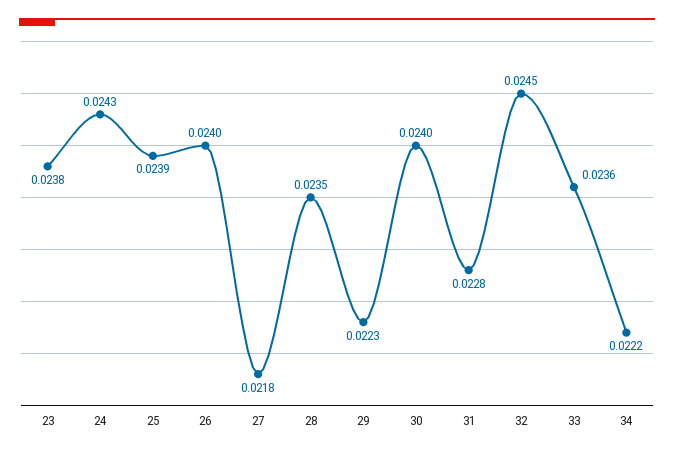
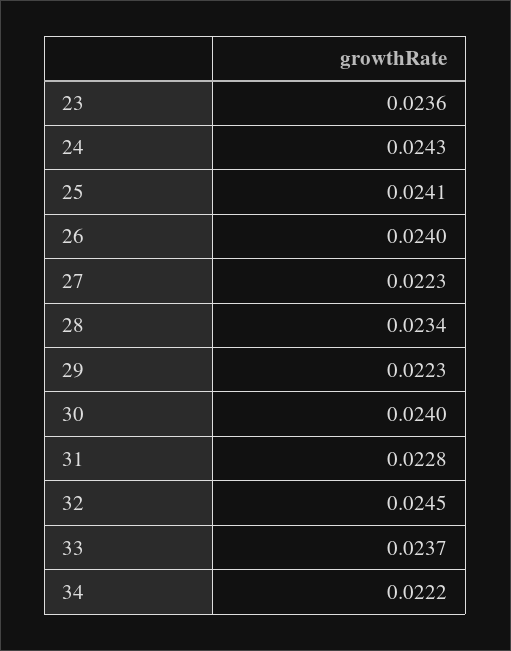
  {
-   "23": 0.0238,
+   "23": 0.0236,
    "24": 0.0243,
-   "25": 0.0239,
+   "25": 0.0241,
    "26": 0.024,
-   "27": 0.0218,
+   "27": 0.0223,
-   "28": 0.0235,
+   "28": 0.0234,
    "29": 0.0223,
    "30": 0.024,
    "31": 0.0228,
    "32": 0.0245,
-   "33": 0.0236,
+   "33": 0.0237,
    "34": 0.0222
  }

